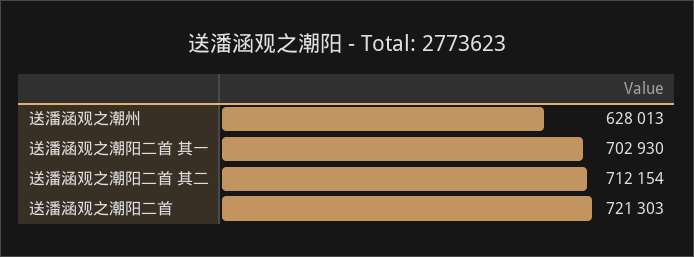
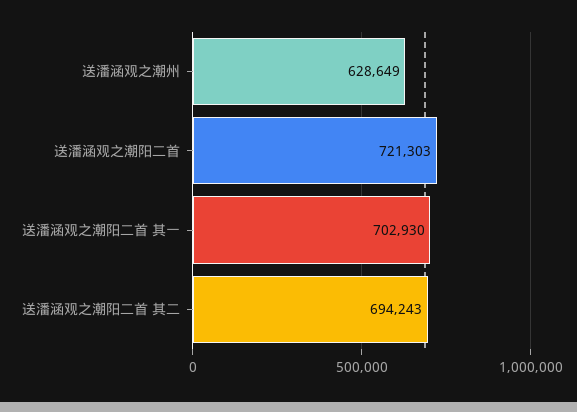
  {
-   "送潘涵观之潮州": 628013,
+   "送潘涵观之潮州": 628649,
    "送潘涵观之潮阳二首 其一": 702930,
-   "送潘涵观之潮阳二首 其二": 712154,
+   "送潘涵观之潮阳二首 其二": 694243,
    "送潘涵观之潮阳二首": 721303
  }

